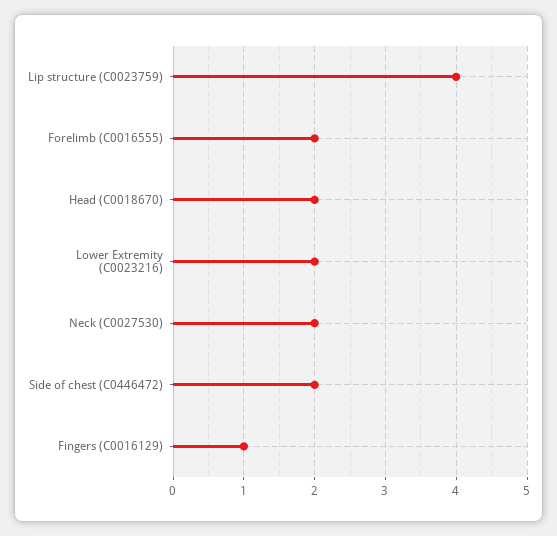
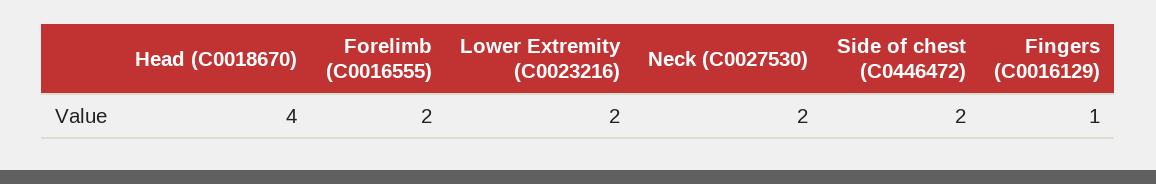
  {
-   "Lip structure (C0023759)": 4,
    "Forelimb (C0016555)": 2,
-   "Head (C0018670)": 2,
+   "Head (C0018670)": 4,
    "Lower Extremity (C0023216)": 2,
    "Neck (C0027530)": 2,
    "Side of chest (C0446472)": 2,
    "Fingers (C0016129)": 1
  }

